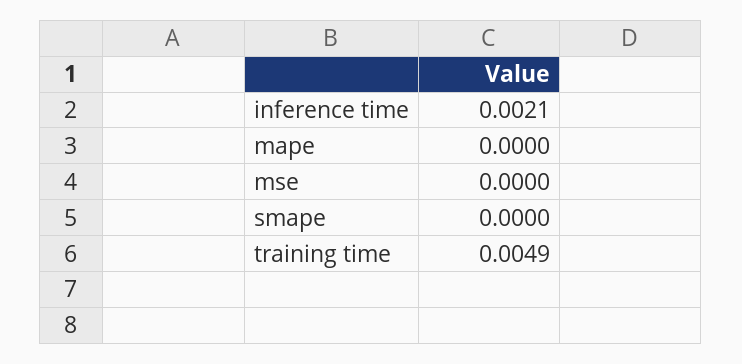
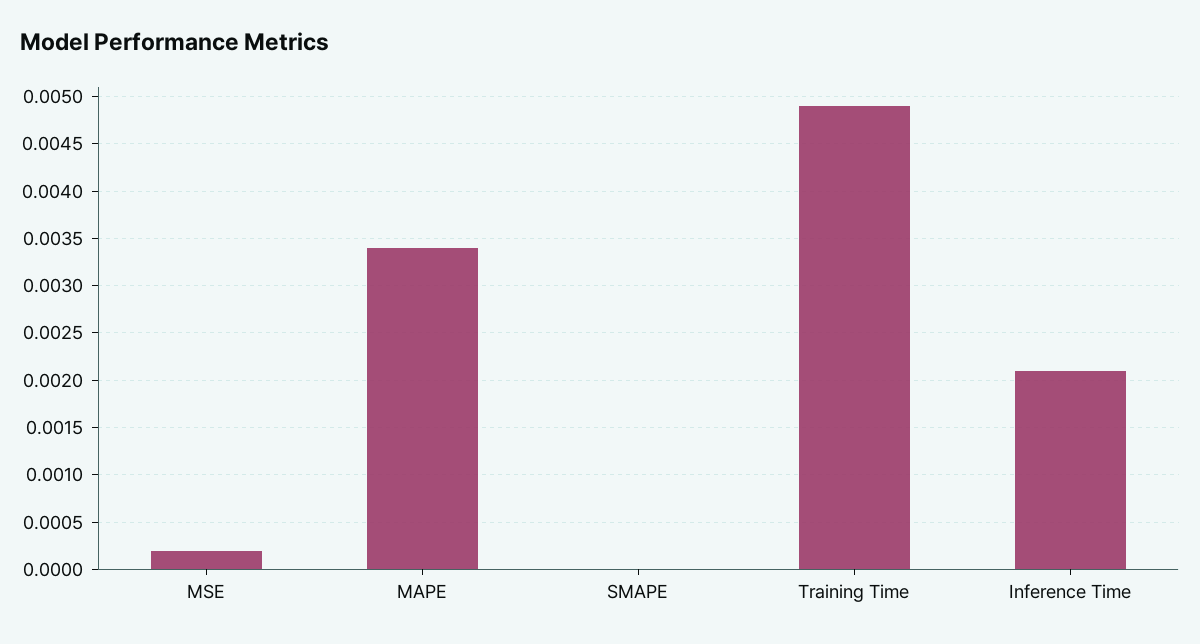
  {
    "inference time": 0.0021,
-   "mape": 0,
+   "mape": 0.0034,
-   "mse": 0,
+   "mse": 0.0002,
    "smape": 0,
    "training time": 0.0049
  }

